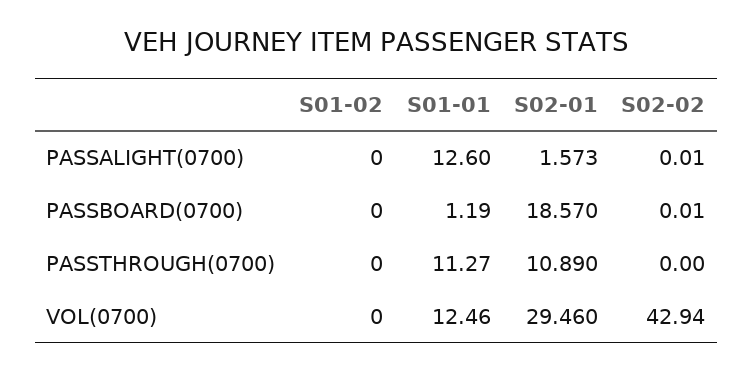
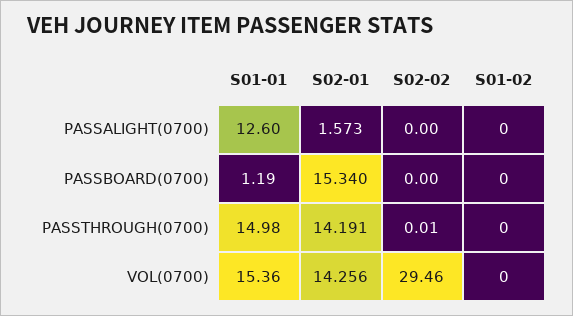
  {
    "S01-02": {
      "PASSALIGHT(0700)": 0,
      "PASSBOARD(0700)": 0,
      "PASSTHROUGH(0700)": 0,
      "VOL(0700)": 0
    },
    "S01-01": {
      "PASSALIGHT(0700)": 12.6,
      "PASSBOARD(0700)": 1.19,
-     "PASSTHROUGH(0700)": 11.27,
+     "PASSTHROUGH(0700)": 14.98,
-     "VOL(0700)": 12.46
+     "VOL(0700)": 15.36
    },
    "S02-01": {
      "PASSALIGHT(0700)": 1.573,
-     "PASSBOARD(0700)": 18.57,
+     "PASSBOARD(0700)": 15.34,
-     "PASSTHROUGH(0700)": 10.89,
+     "PASSTHROUGH(0700)": 14.191,
-     "VOL(0700)": 29.46
+     "VOL(0700)": 14.256
    },
    "S02-02": {
-     "PASSALIGHT(0700)": 0.01,
+     "PASSALIGHT(0700)": 0,
-     "PASSBOARD(0700)": 0.01,
+     "PASSBOARD(0700)": 0,
-     "PASSTHROUGH(0700)": 0,
+     "PASSTHROUGH(0700)": 0.01,
-     "VOL(0700)": 42.94
+     "VOL(0700)": 29.46
    }
  }

